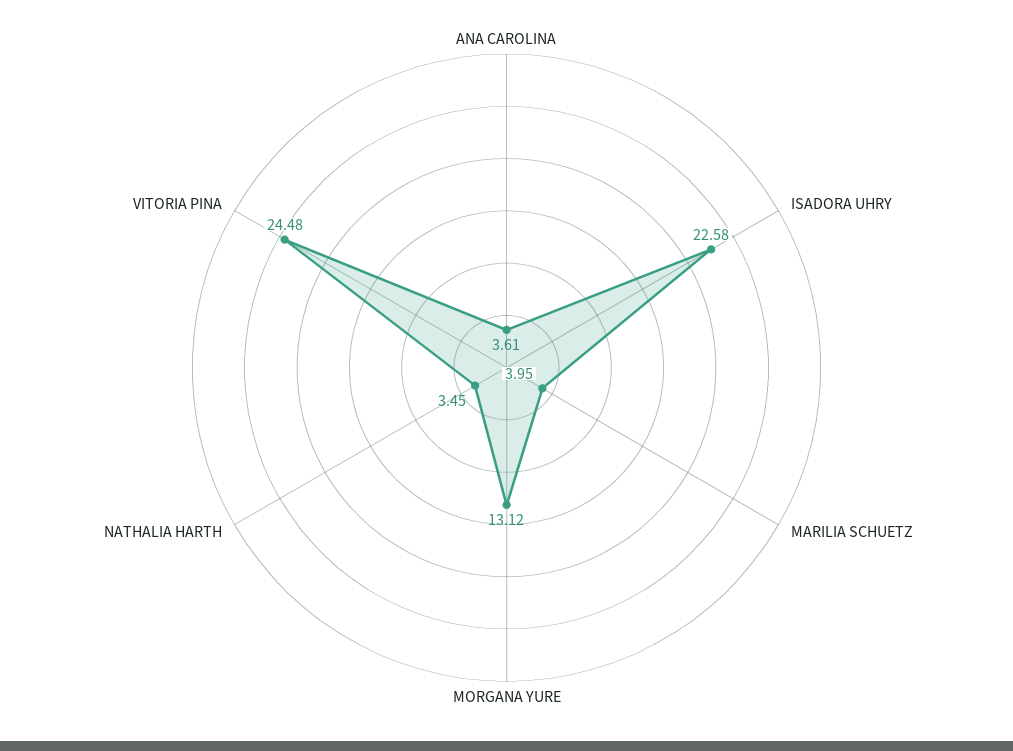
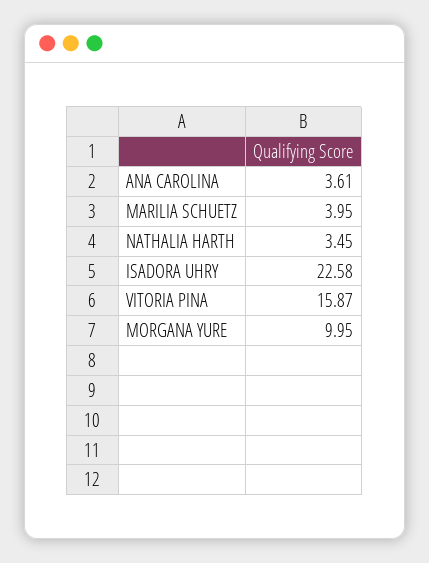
  {
    "ANA CAROLINA": 3.61,
    "ISADORA UHRY": 22.58,
    "MARILIA SCHUETZ": 3.95,
-   "MORGANA YURE": 13.12,
+   "MORGANA YURE": 9.95,
    "NATHALIA HARTH": 3.45,
-   "VITORIA PINA": 24.48
+   "VITORIA PINA": 15.87
  }

